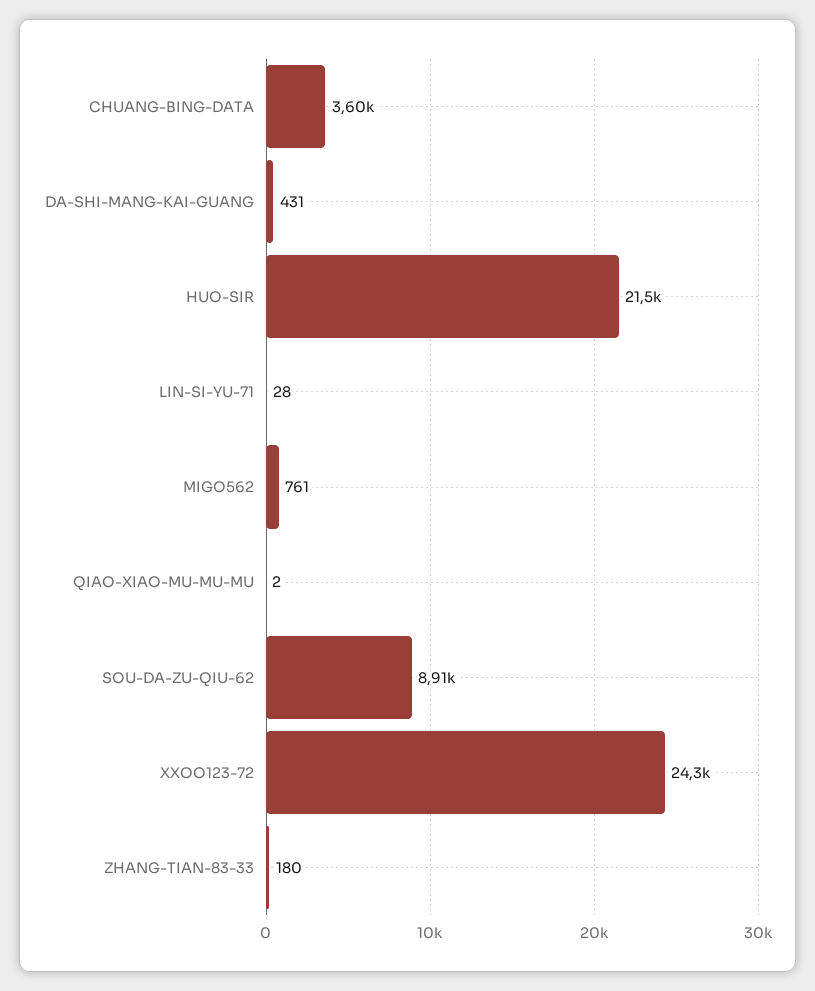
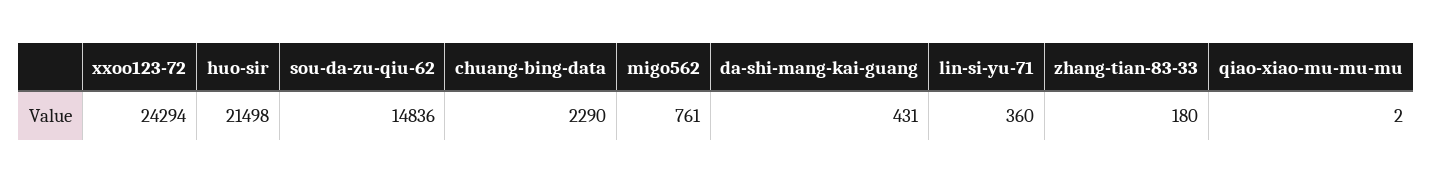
  {
-   "CHUANG-BING-DATA": 3600,
+   "CHUANG-BING-DATA": 2290,
    "DA-SHI-MANG-KAI-GUANG": 431,
    "HUO-SIR": 21498,
-   "LIN-SI-YU-71": 28,
+   "LIN-SI-YU-71": 360,
    "MIGO562": 761,
    "QIAO-XIAO-MU-MU-MU": 2,
-   "SOU-DA-ZU-QIU-62": 8910,
+   "SOU-DA-ZU-QIU-62": 14836,
    "XXOO123-72": 24294,
    "ZHANG-TIAN-83-33": 180
  }

